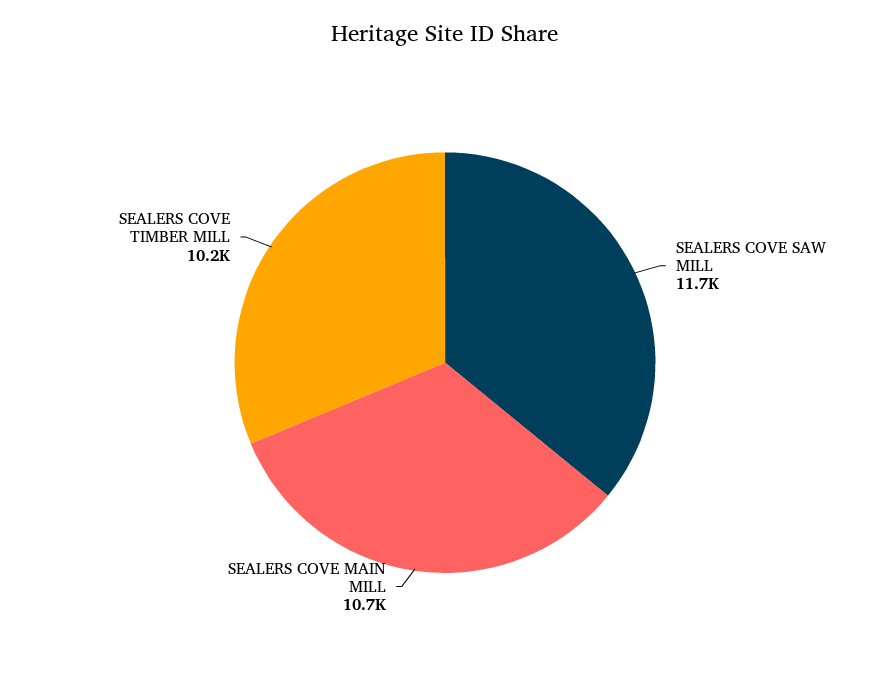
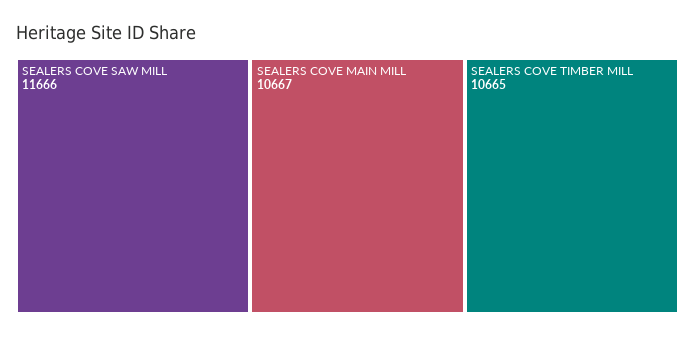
  {
    "SEALERS COVE SAW MILL": 11666,
    "SEALERS COVE MAIN MILL": 10667,
-   "SEALERS COVE TIMBER MILL": 10200
+   "SEALERS COVE TIMBER MILL": 10665
  }

